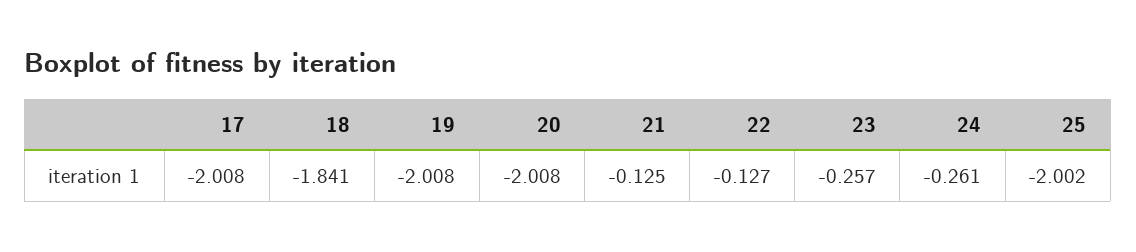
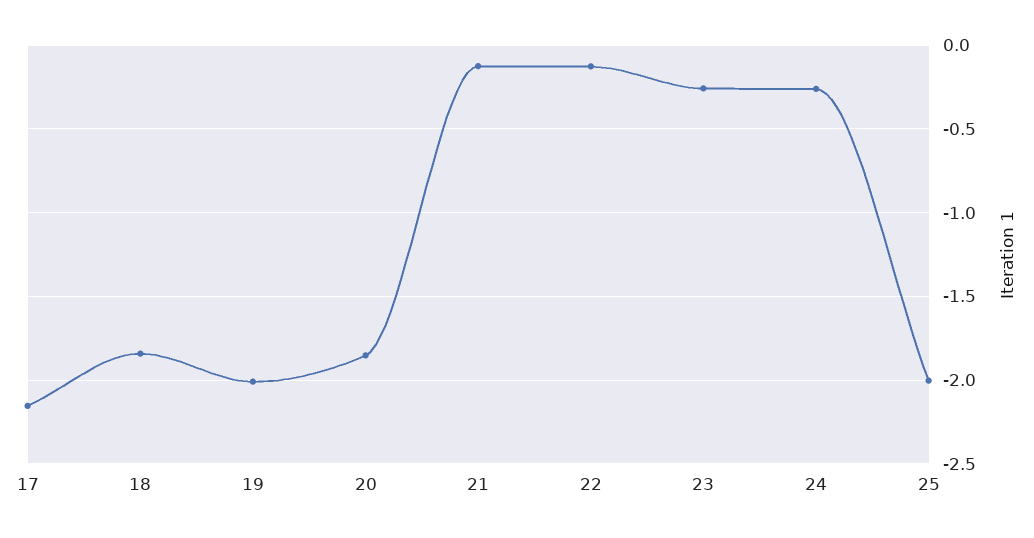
  {
-   "17": -2.008,
+   "17": -2.15,
    "18": -1.841,
    "19": -2.008,
-   "20": -2.008,
+   "20": -1.85,
    "21": -0.125,
    "22": -0.127,
    "23": -0.257,
    "24": -0.261,
    "25": -2.002
  }

